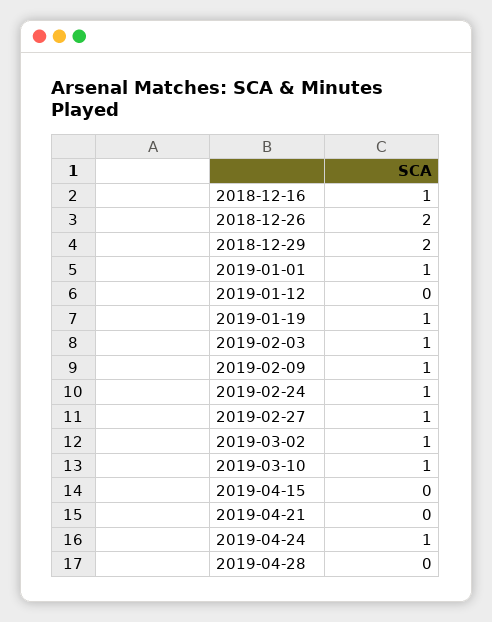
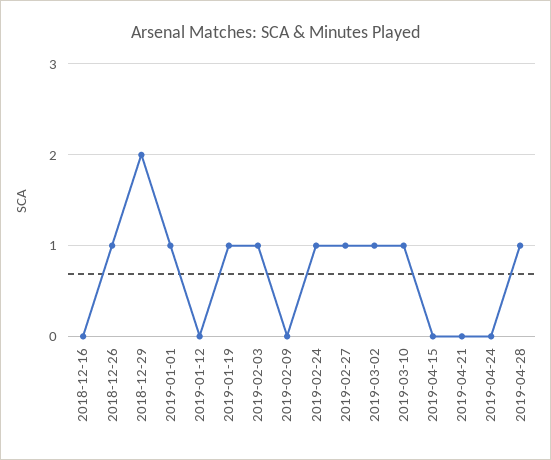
  {
-   "2018-12-16": 1,
+   "2018-12-16": 0,
-   "2018-12-26": 2,
+   "2018-12-26": 1,
    "2018-12-29": 2,
    "2019-01-01": 1,
    "2019-01-12": 0,
    "2019-01-19": 1,
    "2019-02-03": 1,
-   "2019-02-09": 1,
+   "2019-02-09": 0,
    "2019-02-24": 1,
    "2019-02-27": 1,
    "2019-03-02": 1,
    "2019-03-10": 1,
    "2019-04-15": 0,
    "2019-04-21": 0,
-   "2019-04-24": 1,
+   "2019-04-24": 0,
-   "2019-04-28": 0
+   "2019-04-28": 1
  }

